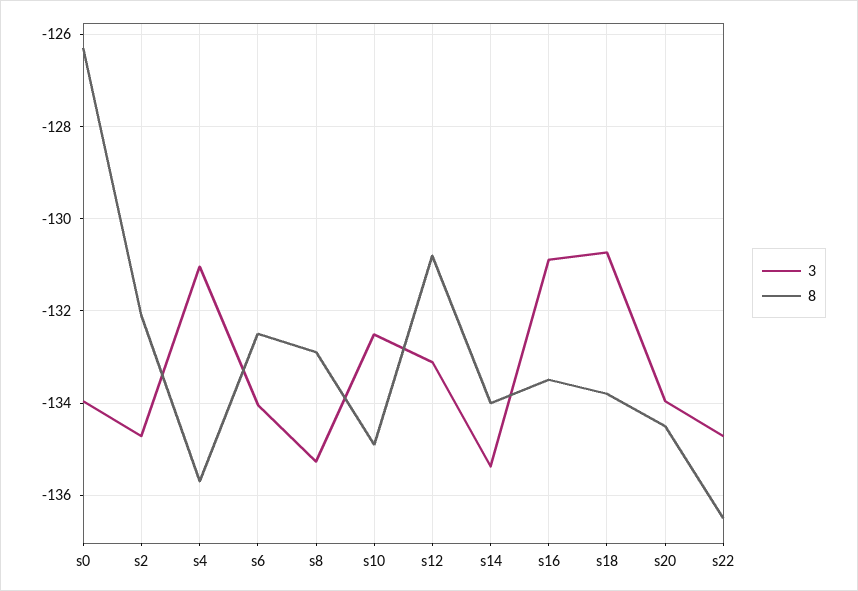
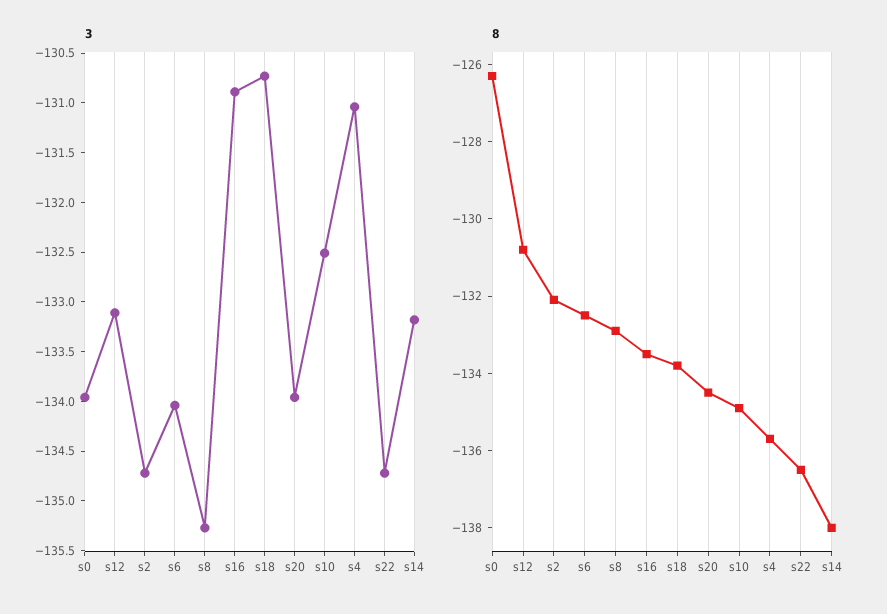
  {
    "3": {
      "s0": -134,
      "s2": -134.7,
      "s4": -131,
      "s6": -134,
      "s8": -135.3,
      "s10": -132.5,
      "s12": -133.1,
-     "s14": -135.4,
+     "s14": -133.2,
      "s16": -130.9,
      "s18": -130.7,
      "s20": -134,
      "s22": -134.7
    },
    "8": {
      "s0": -126.4,
      "s2": -132.2,
      "s4": -135.8,
      "s6": -132.6,
      "s8": -133,
      "s10": -135,
      "s12": -130.8,
-     "s14": -134,
+     "s14": -138,
      "s16": -133.6,
      "s18": -133.8,
      "s20": -134.6,
      "s22": -136.6
    }
  }

